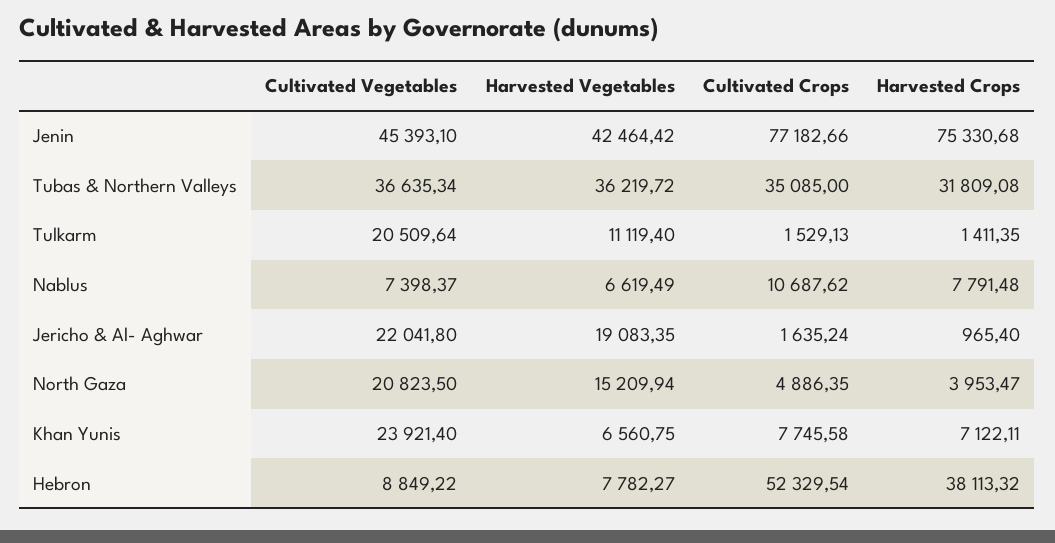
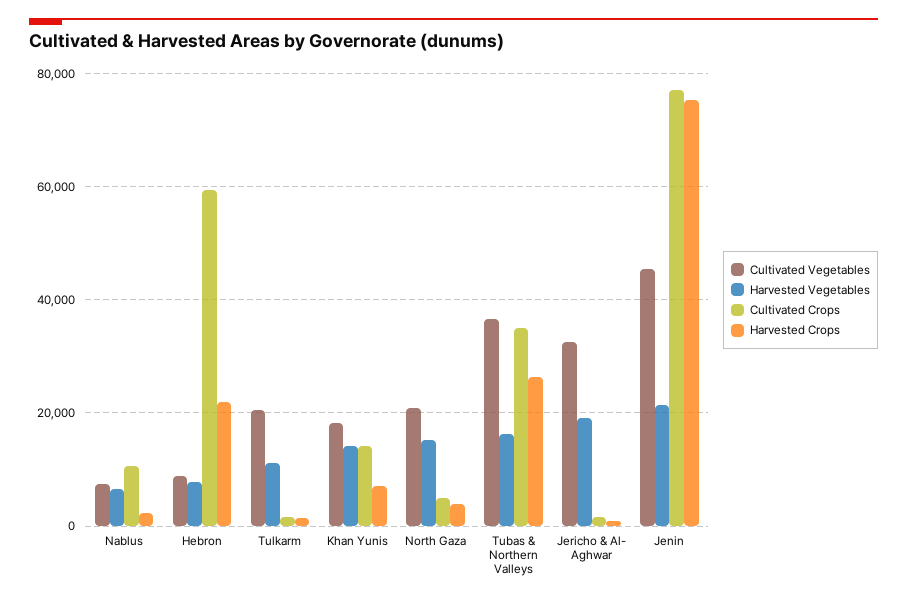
  {
    "Cultivated Vegetables": {
      "Jenin": 45393.1,
      "Tubas & Northern Valleys": 36635.34,
      "Tulkarm": 20509.64,
      "Nablus": 7398.37,
-     "Jericho & Al- Aghwar": 22041.8,
+     "Jericho & Al- Aghwar": 32000,
      "North Gaza": 20823.5,
-     "Khan Yunis": 23921.4,
+     "Khan Yunis": 18000,
      "Hebron": 8849.22
    },
    "Harvested Vegetables": {
-     "Jenin": 42464.42,
+     "Jenin": 22000,
-     "Tubas & Northern Valleys": 36219.72,
+     "Tubas & Northern Valleys": 16000,
      "Tulkarm": 11119.4,
      "Nablus": 6619.49,
      "Jericho & Al- Aghwar": 19083.35,
      "North Gaza": 15209.94,
-     "Khan Yunis": 6560.75,
+     "Khan Yunis": 14000,
      "Hebron": 7782.27
    },
    "Cultivated Crops": {
      "Jenin": 77182.66,
      "Tubas & Northern Valleys": 35085,
      "Tulkarm": 1529.13,
      "Nablus": 10687.62,
      "Jericho & Al- Aghwar": 1635.24,
      "North Gaza": 4886.35,
-     "Khan Yunis": 7745.58,
+     "Khan Yunis": 14000,
-     "Hebron": 52329.54
+     "Hebron": 60000
    },
    "Harvested Crops": {
      "Jenin": 75330.68,
-     "Tubas & Northern Valleys": 31809.08,
+     "Tubas & Northern Valleys": 26000,
      "Tulkarm": 1411.35,
-     "Nablus": 7791.48,
+     "Nablus": 2000,
      "Jericho & Al- Aghwar": 965.4,
      "North Gaza": 3953.47,
      "Khan Yunis": 7122.11,
-     "Hebron": 38113.32
+     "Hebron": 22000
    }
  }

